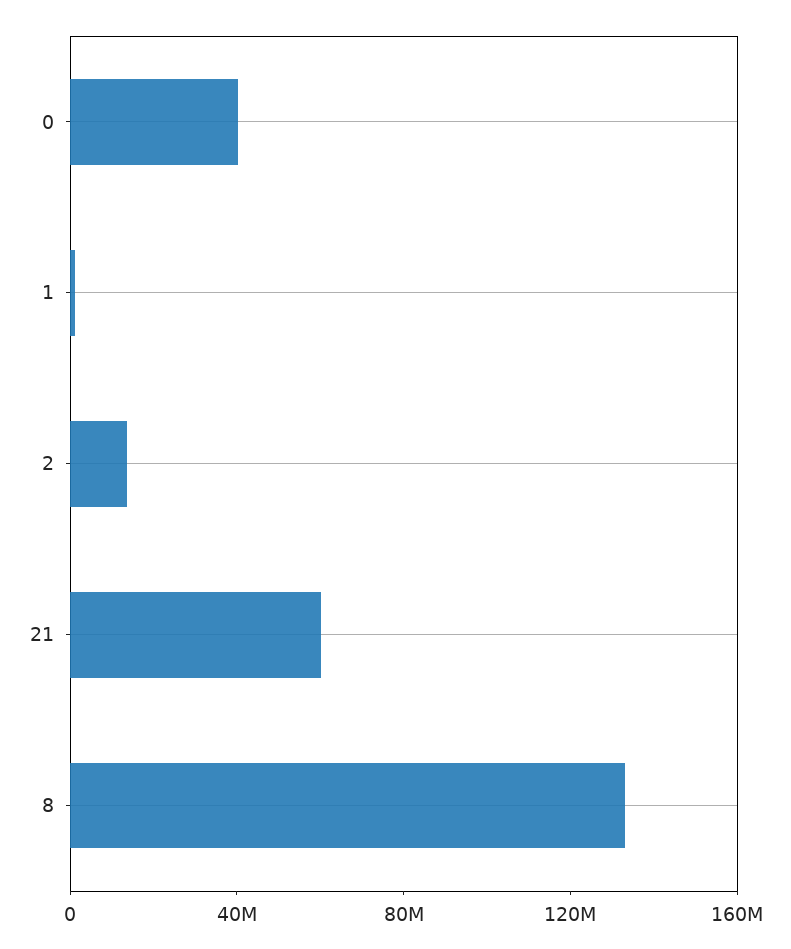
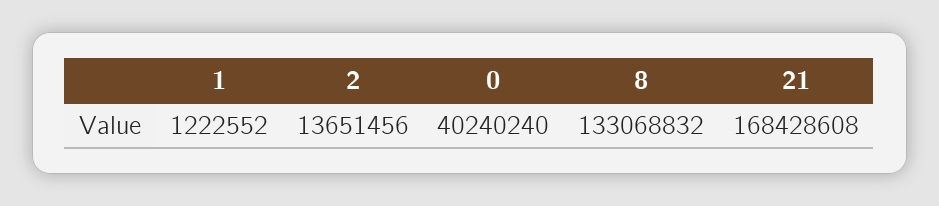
  {
    "0": 40240240,
    "1": 1222552,
    "2": 13651456,
-   "21": 60000000,
+   "21": 168428608,
    "8": 133068832
  }

